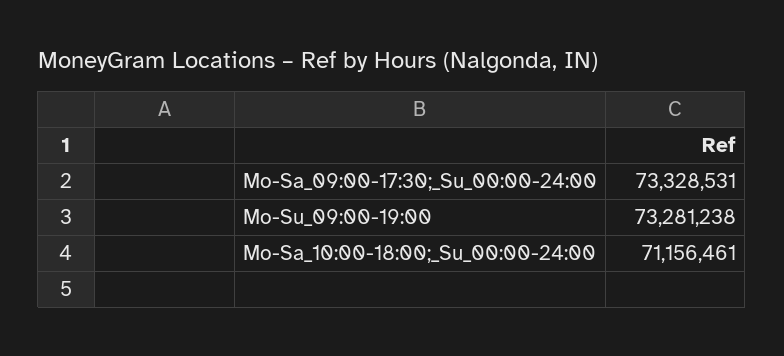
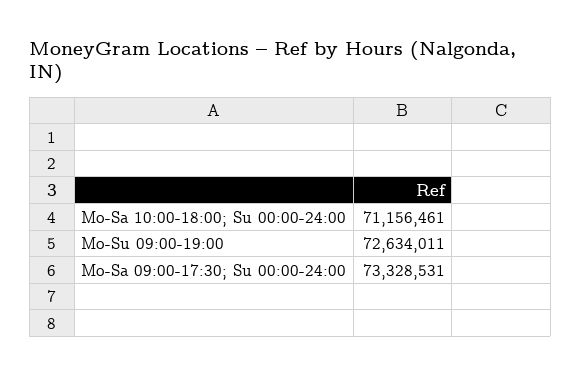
  {
    "Mo-Sa_09:00-17:30;_Su_00:00-24:00": 73328531,
-   "Mo-Su_09:00-19:00": 73281238,
+   "Mo-Su_09:00-19:00": 72634011,
    "Mo-Sa_10:00-18:00;_Su_00:00-24:00": 71156461
  }

